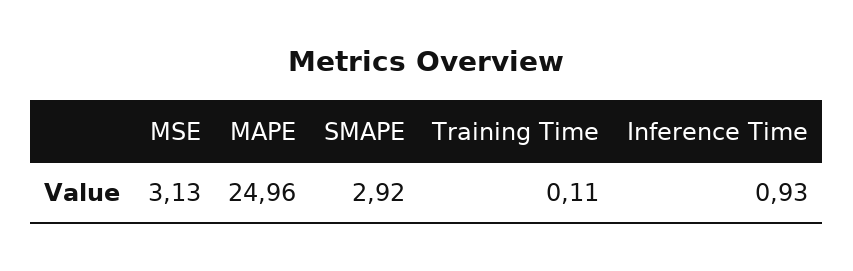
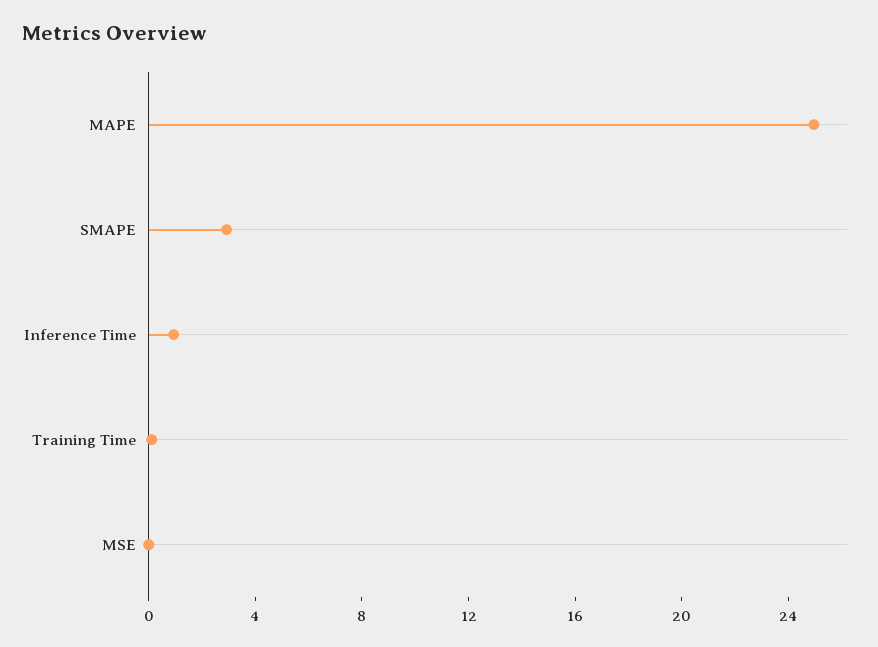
  {
-   "MSE": 3.13,
+   "MSE": 0,
    "MAPE": 24.96,
    "SMAPE": 2.92,
    "Training Time": 0.11,
    "Inference Time": 0.93
  }

